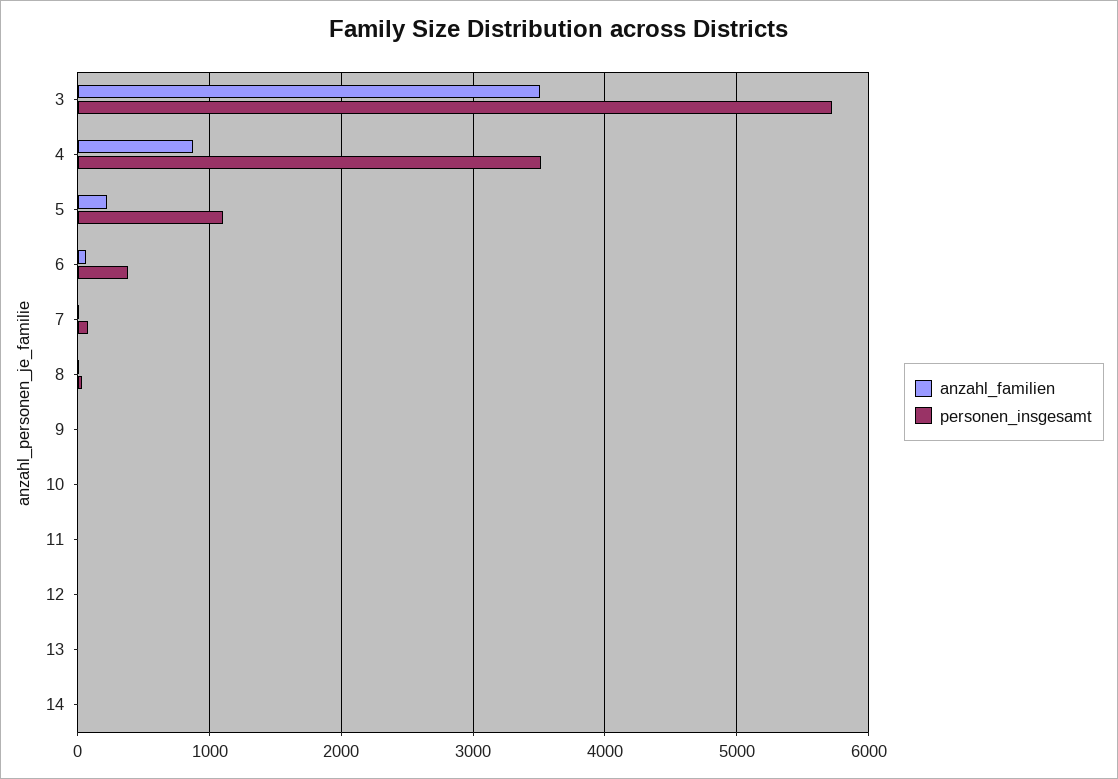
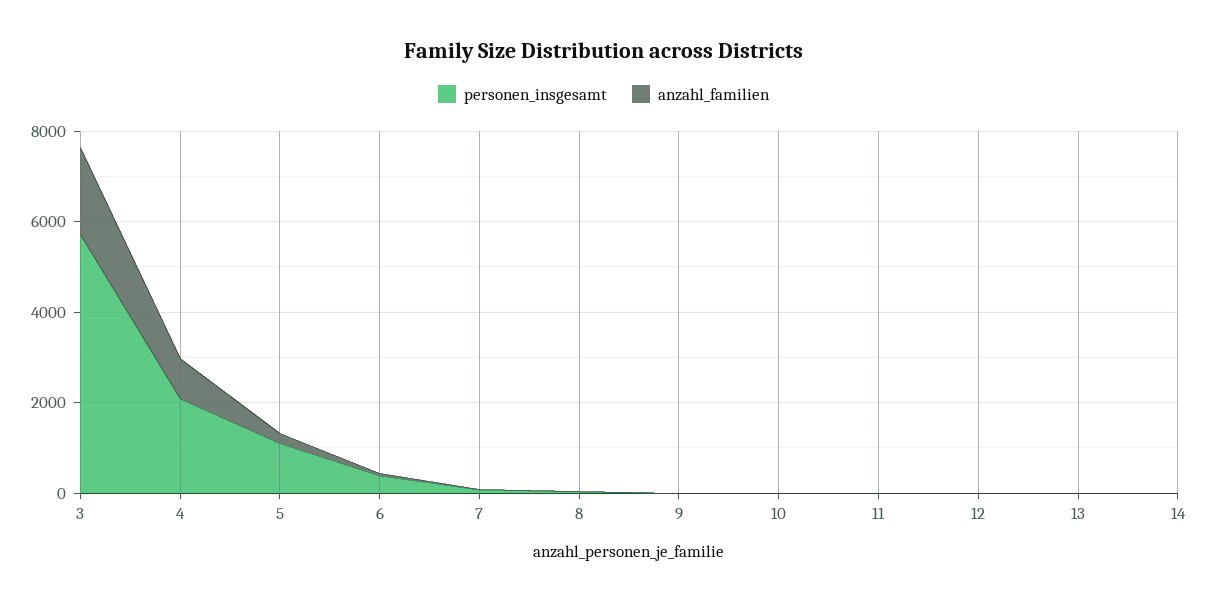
  {
    "anzahl_familien": {
-     "3": 3500,
+     "3": 2000,
      "4": 900,
      "5": 200,
      "6": 100,
      "7": 0,
      "8": 0,
      "9": 0,
      "10": 0,
      "11": 0,
      "12": 0,
      "13": 0,
      "14": 0
    },
    "personen_insgesamt": {
      "3": 5700,
-     "4": 3500,
+     "4": 2000,
      "5": 1100,
      "6": 400,
      "7": 100,
      "8": 0,
      "9": 0,
      "10": 0,
      "11": 0,
      "12": 0,
      "13": 0,
      "14": 0
    }
  }

